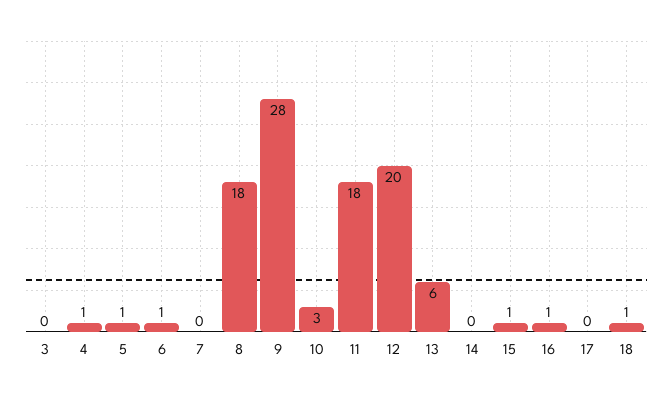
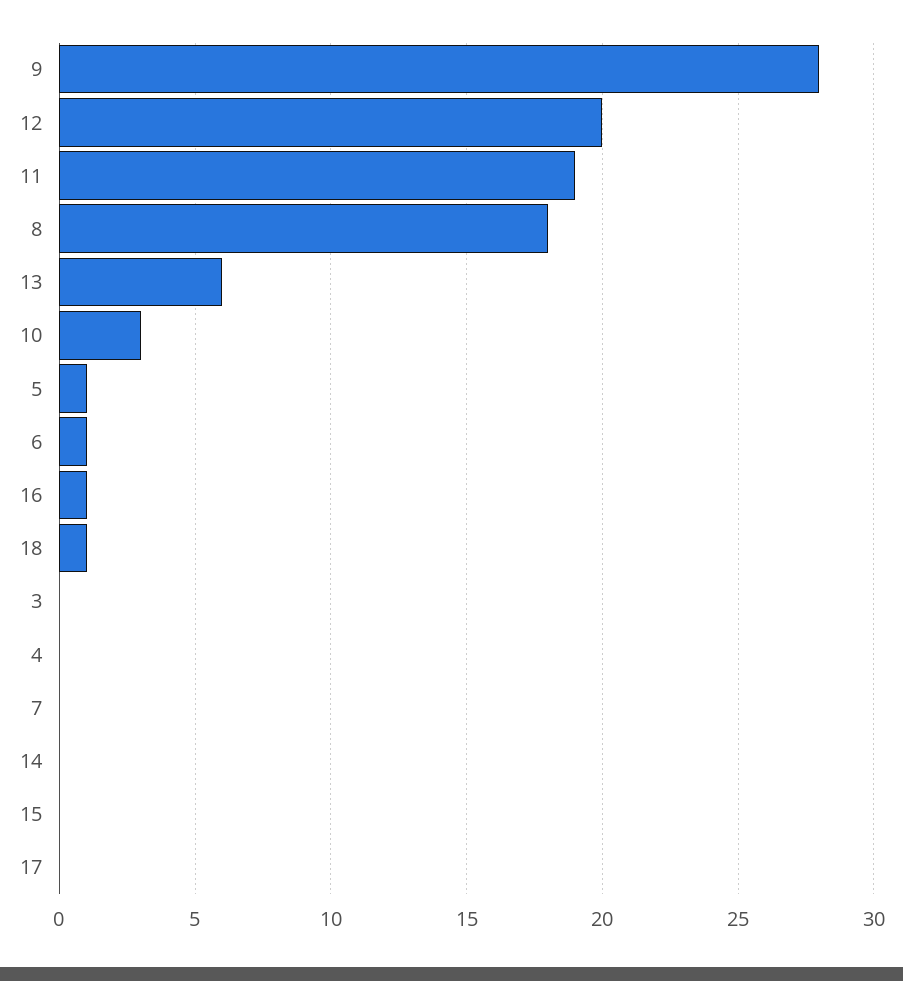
  {
    "3": 0,
-   "4": 1,
+   "4": 0,
    "5": 1,
    "6": 1,
    "7": 0,
    "8": 18,
    "9": 28,
    "10": 3,
-   "11": 18,
+   "11": 19,
    "12": 20,
    "13": 6,
    "14": 0,
-   "15": 1,
+   "15": 0,
    "16": 1,
    "17": 0,
    "18": 1
  }

